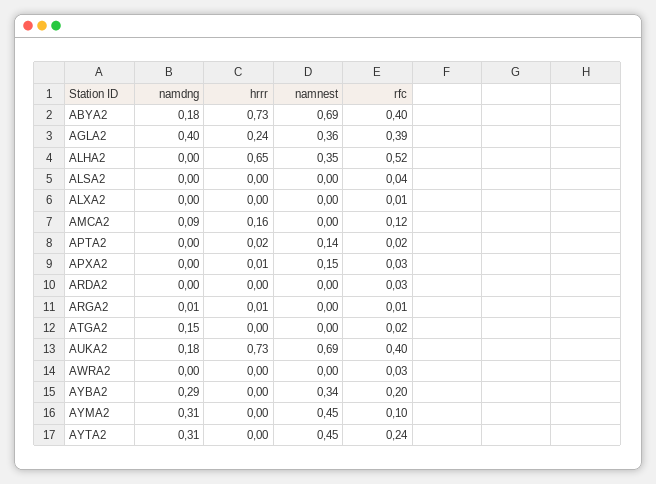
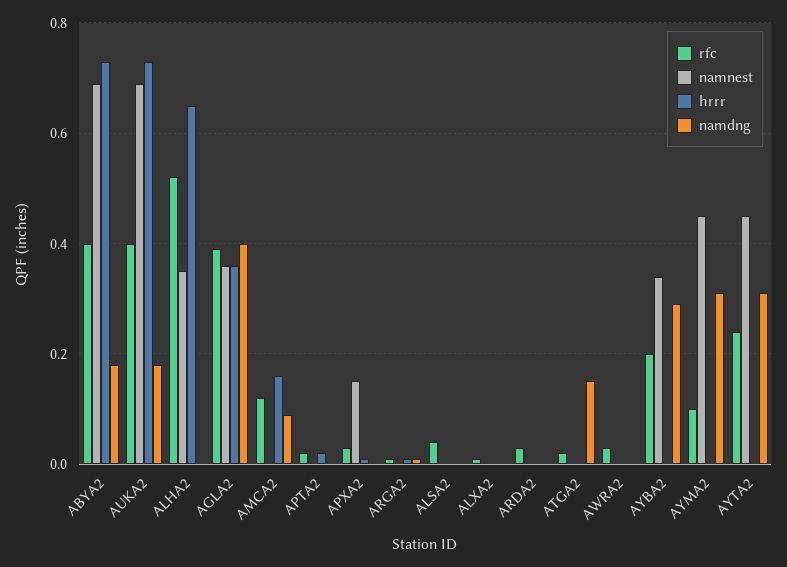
  {
    "namdng": {
      "ABYA2": 0.18,
      "AGLA2": 0.4,
      "ALHA2": 0,
      "ALSA2": 0,
      "ALXA2": 0,
      "AMCA2": 0.09,
      "APTA2": 0,
      "APXA2": 0,
      "ARDA2": 0,
      "ARGA2": 0.01,
      "ATGA2": 0.15,
      "AUKA2": 0.18,
      "AWRA2": 0,
      "AYBA2": 0.29,
      "AYMA2": 0.31,
      "AYTA2": 0.31
    },
    "hrrr": {
      "ABYA2": 0.73,
-     "AGLA2": 0.24,
+     "AGLA2": 0.35,
      "ALHA2": 0.65,
      "ALSA2": 0,
      "ALXA2": 0,
      "AMCA2": 0.16,
      "APTA2": 0.02,
      "APXA2": 0.01,
      "ARDA2": 0,
      "ARGA2": 0.01,
      "ATGA2": 0,
      "AUKA2": 0.73,
      "AWRA2": 0,
      "AYBA2": 0,
      "AYMA2": 0,
      "AYTA2": 0
    },
    "namnest": {
      "ABYA2": 0.69,
      "AGLA2": 0.36,
      "ALHA2": 0.35,
      "ALSA2": 0,
      "ALXA2": 0,
      "AMCA2": 0,
-     "APTA2": 0.14,
+     "APTA2": 0,
      "APXA2": 0.15,
      "ARDA2": 0,
      "ARGA2": 0,
      "ATGA2": 0,
      "AUKA2": 0.69,
      "AWRA2": 0,
      "AYBA2": 0.34,
      "AYMA2": 0.45,
      "AYTA2": 0.45
    },
    "rfc": {
      "ABYA2": 0.4,
      "AGLA2": 0.39,
      "ALHA2": 0.52,
      "ALSA2": 0.04,
      "ALXA2": 0.01,
      "AMCA2": 0.12,
      "APTA2": 0.02,
      "APXA2": 0.03,
      "ARDA2": 0.03,
      "ARGA2": 0.01,
      "ATGA2": 0.02,
      "AUKA2": 0.4,
      "AWRA2": 0.03,
      "AYBA2": 0.2,
      "AYMA2": 0.1,
      "AYTA2": 0.24
    }
  }

